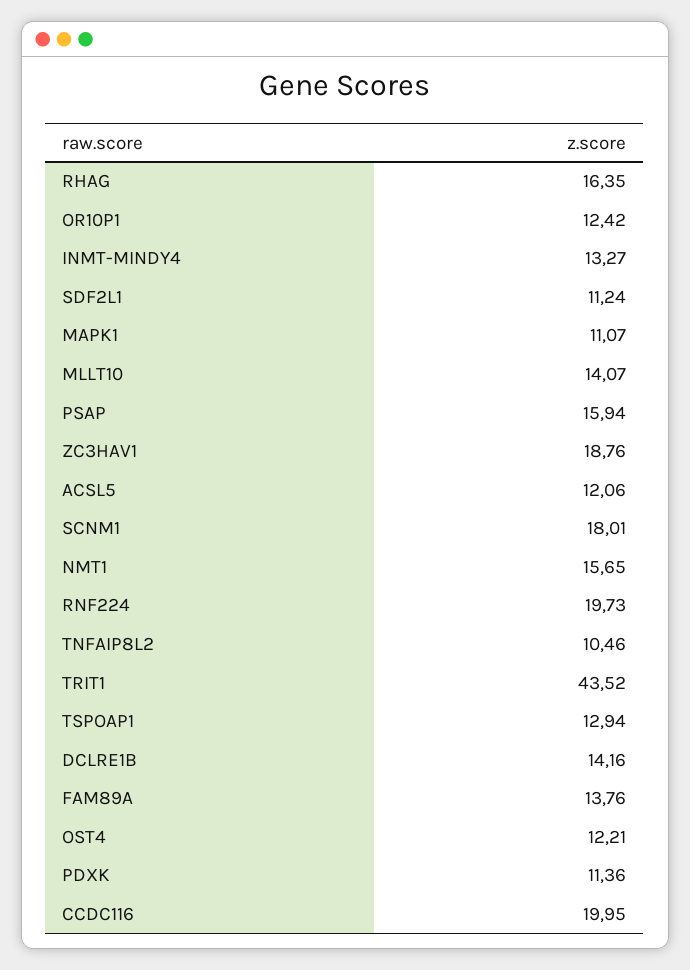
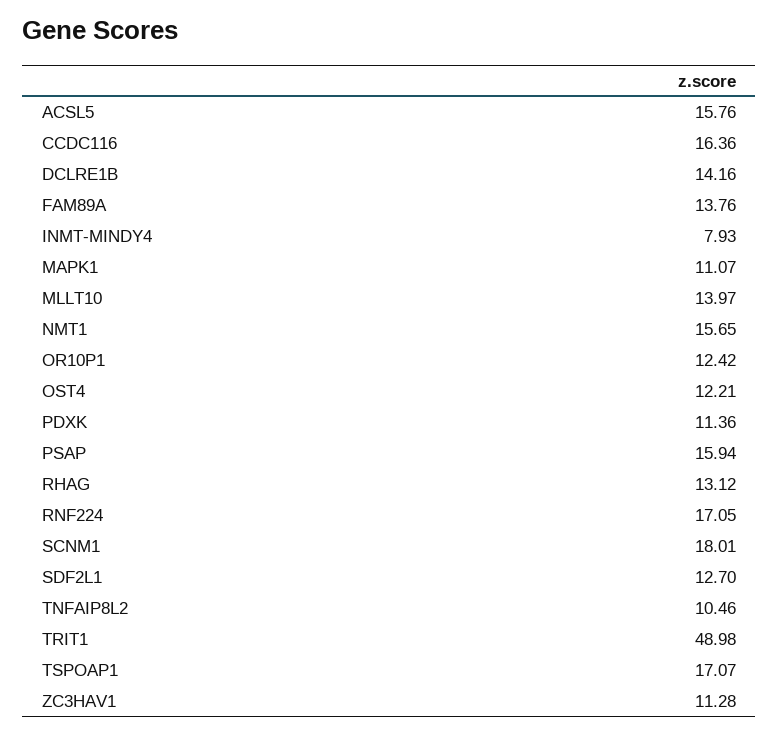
  {
-   "RHAG": 16.35,
+   "RHAG": 13.12,
    "OR10P1": 12.42,
-   "INMT-MINDY4": 13.27,
+   "INMT-MINDY4": 7.93,
-   "SDF2L1": 11.24,
+   "SDF2L1": 12.7,
    "MAPK1": 11.07,
-   "MLLT10": 14.07,
+   "MLLT10": 13.97,
    "PSAP": 15.94,
-   "ZC3HAV1": 18.76,
+   "ZC3HAV1": 11.28,
-   "ACSL5": 12.06,
+   "ACSL5": 15.76,
    "SCNM1": 18.01,
    "NMT1": 15.65,
-   "RNF224": 19.73,
+   "RNF224": 17.05,
    "TNFAIP8L2": 10.46,
-   "TRIT1": 43.52,
+   "TRIT1": 48.98,
-   "TSPOAP1": 12.94,
+   "TSPOAP1": 17.07,
    "DCLRE1B": 14.16,
    "FAM89A": 13.76,
    "OST4": 12.21,
    "PDXK": 11.36,
-   "CCDC116": 19.95
+   "CCDC116": 16.36
  }

